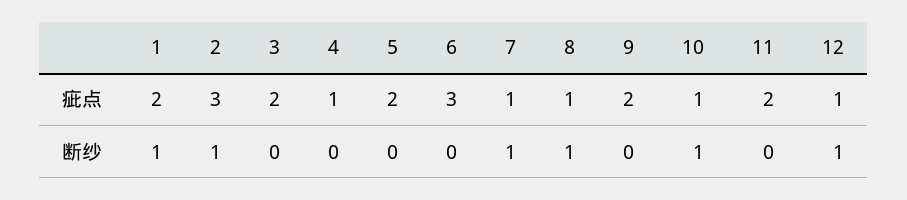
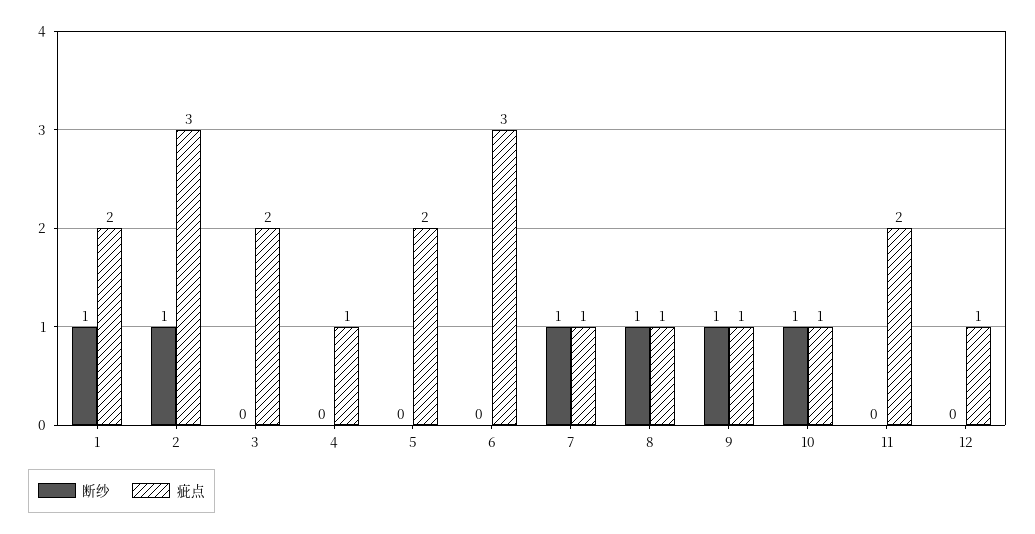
  {
    "疵点": {
      "1": 2,
      "2": 3,
      "3": 2,
      "4": 1,
      "5": 2,
      "6": 3,
      "7": 1,
      "8": 1,
-     "9": 2,
+     "9": 1,
      "10": 1,
      "11": 2,
      "12": 1
    },
    "断纱": {
      "1": 1,
      "2": 1,
      "3": 0,
      "4": 0,
      "5": 0,
      "6": 0,
      "7": 1,
      "8": 1,
-     "9": 0,
+     "9": 1,
      "10": 1,
      "11": 0,
-     "12": 1
+     "12": 0
    }
  }

